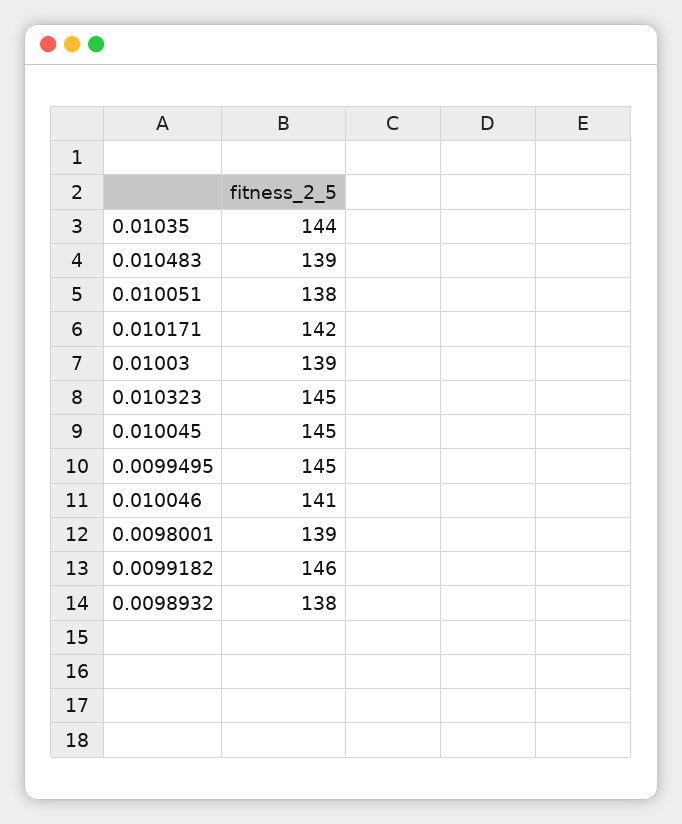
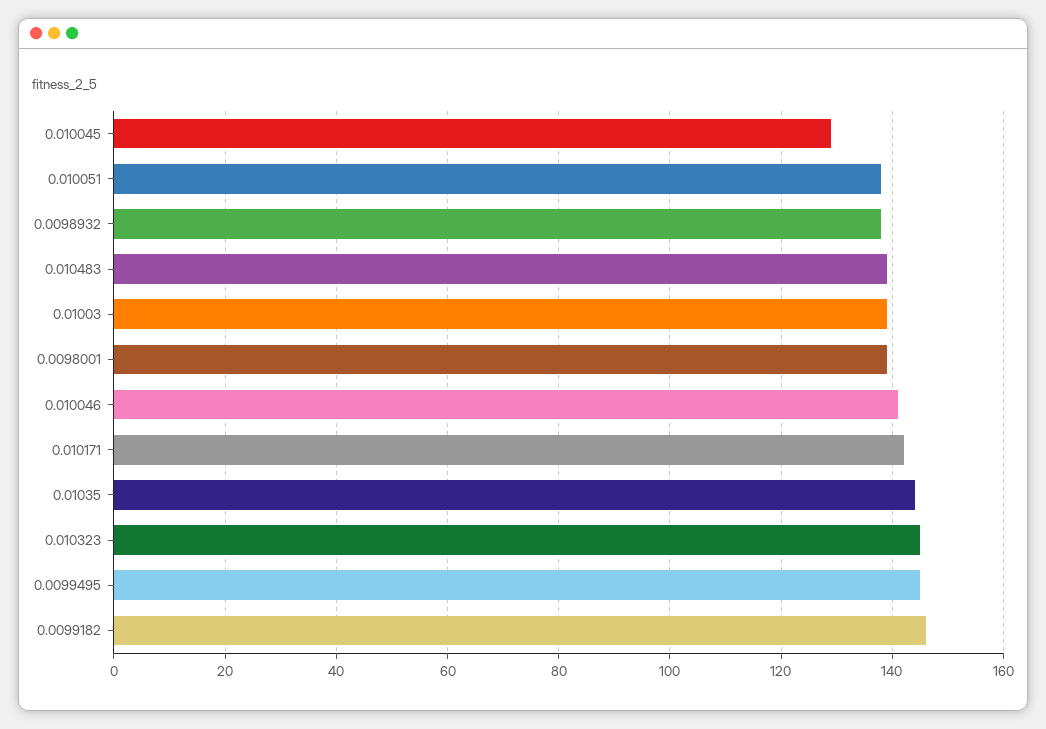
  {
    "0.01035": 144,
    "0.010483": 139,
    "0.010051": 138,
    "0.010171": 142,
    "0.01003": 139,
    "0.010323": 145,
-   "0.010045": 145,
+   "0.010045": 130,
    "0.0099495": 145,
    "0.010046": 141,
    "0.0098001": 139,
    "0.0099182": 146,
    "0.0098932": 138
  }

